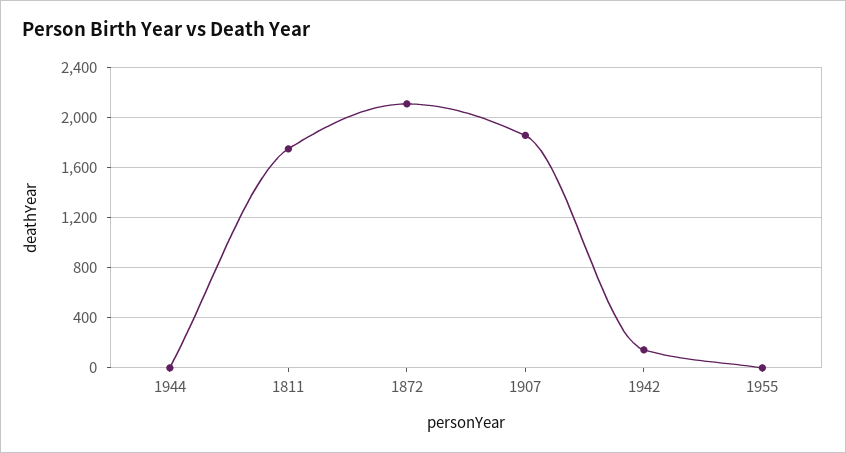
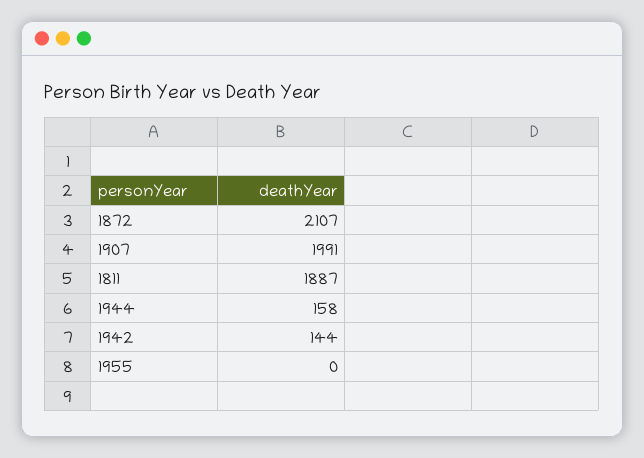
  {
-   "1944": 0,
+   "1944": 158,
-   "1811": 1750,
+   "1811": 1887,
    "1872": 2107,
-   "1907": 1850,
+   "1907": 1991,
    "1942": 144,
    "1955": 0
  }

